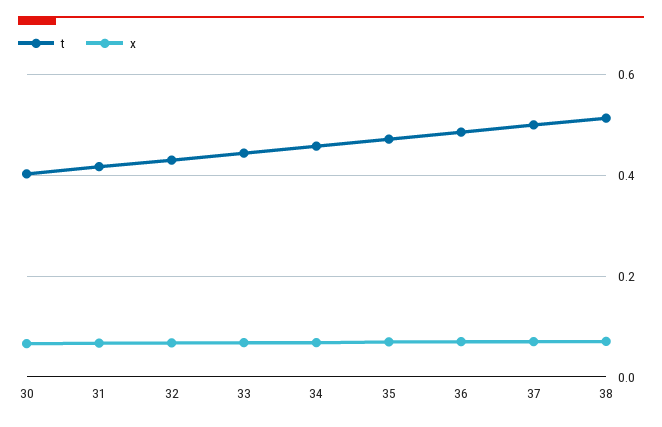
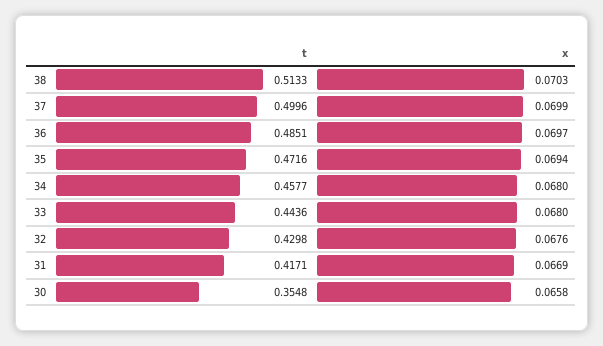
  {
    "t": {
-     "30": 0.4,
+     "30": 0.3548,
      "31": 0.4171,
      "32": 0.4298,
      "33": 0.4436,
      "34": 0.4577,
      "35": 0.4716,
      "36": 0.4851,
      "37": 0.4996,
      "38": 0.5133
    },
    "x": {
      "30": 0.0658,
      "31": 0.0669,
      "32": 0.0676,
      "33": 0.068,
      "34": 0.068,
      "35": 0.0694,
      "36": 0.0697,
      "37": 0.0699,
      "38": 0.0703
    }
  }

